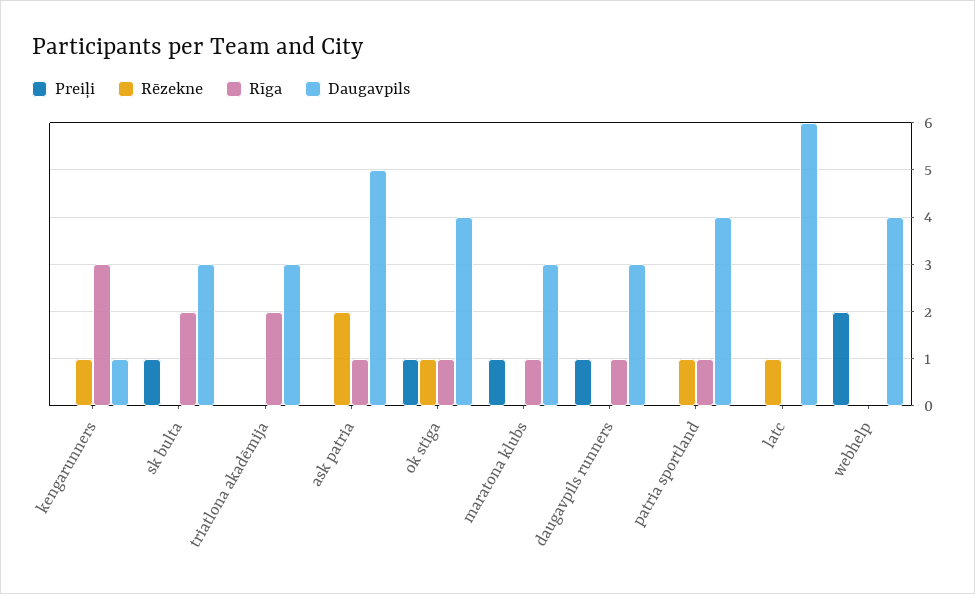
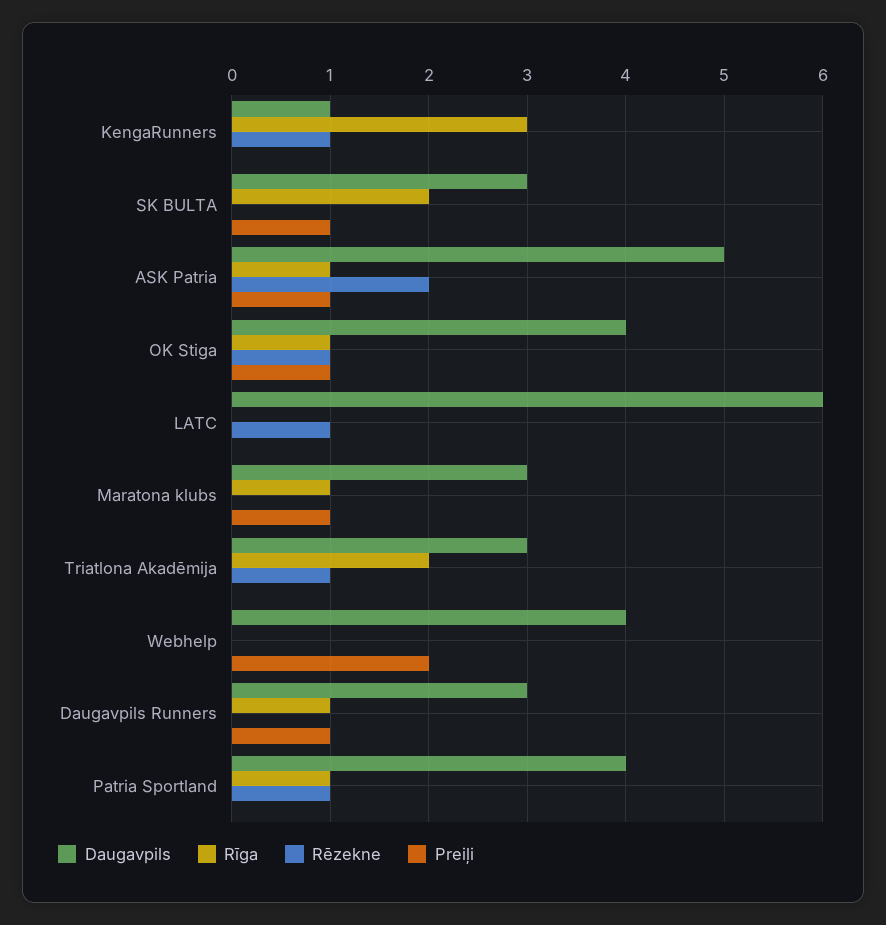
  {
    "Preiļi": {
      "kengarunners": 0,
      "sk bulta": 1,
      "triatlona akadēmija": 0,
-     "ask patria": 0,
+     "ask patria": 1,
      "ok stiga": 1,
      "maratona klubs": 1,
      "daugavpils runners": 1,
      "patria sportland": 0,
      "latc": 0,
      "webhelp": 2
    },
    "Rēzekne": {
      "kengarunners": 1,
      "sk bulta": 0,
-     "triatlona akadēmija": 0,
+     "triatlona akadēmija": 1,
      "ask patria": 2,
      "ok stiga": 1,
      "maratona klubs": 0,
      "daugavpils runners": 0,
      "patria sportland": 1,
      "latc": 1,
      "webhelp": 0
    },
    "Rīga": {
      "kengarunners": 3,
      "sk bulta": 2,
      "triatlona akadēmija": 2,
      "ask patria": 1,
      "ok stiga": 1,
      "maratona klubs": 1,
      "daugavpils runners": 1,
      "patria sportland": 1,
      "latc": 0,
      "webhelp": 0
    },
    "Daugavpils": {
      "kengarunners": 1,
      "sk bulta": 3,
      "triatlona akadēmija": 3,
      "ask patria": 5,
      "ok stiga": 4,
      "maratona klubs": 3,
      "daugavpils runners": 3,
      "patria sportland": 4,
      "latc": 6,
      "webhelp": 4
    }
  }

